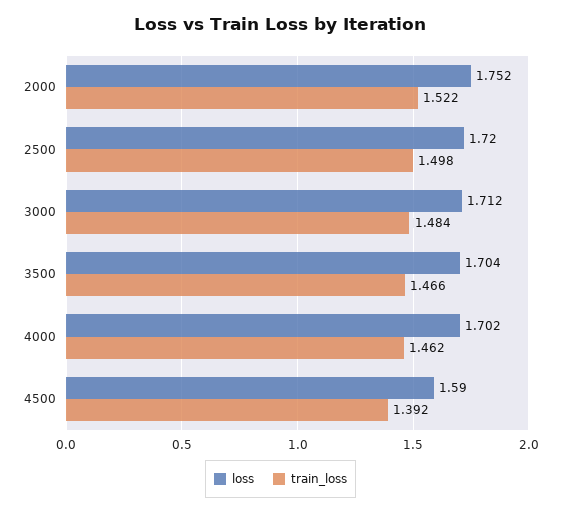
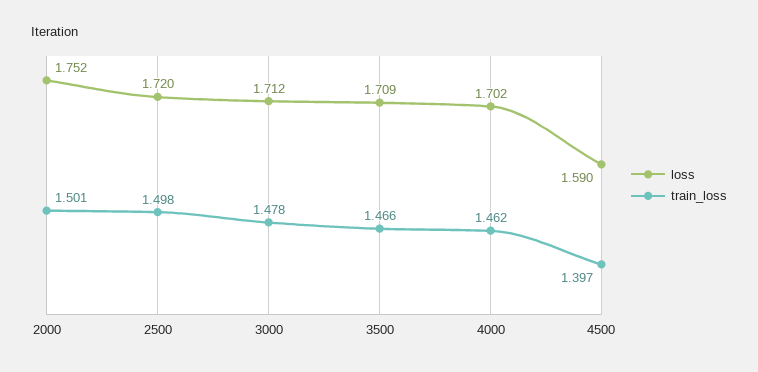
  {
    "loss": {
      "2000": 1.752,
      "2500": 1.72,
      "3000": 1.712,
-     "3500": 1.704,
+     "3500": 1.709,
      "4000": 1.702,
      "4500": 1.59
    },
    "train_loss": {
-     "2000": 1.522,
+     "2000": 1.501,
      "2500": 1.498,
-     "3000": 1.484,
+     "3000": 1.478,
      "3500": 1.466,
      "4000": 1.462,
-     "4500": 1.392
+     "4500": 1.397
    }
  }

